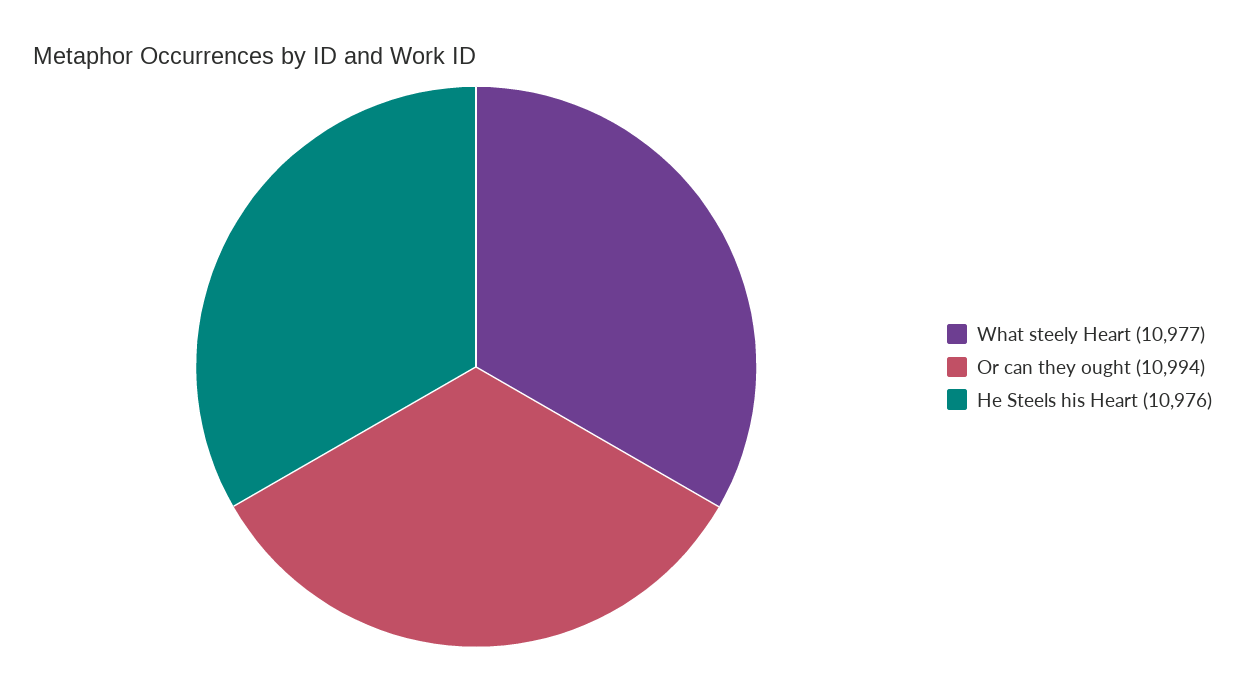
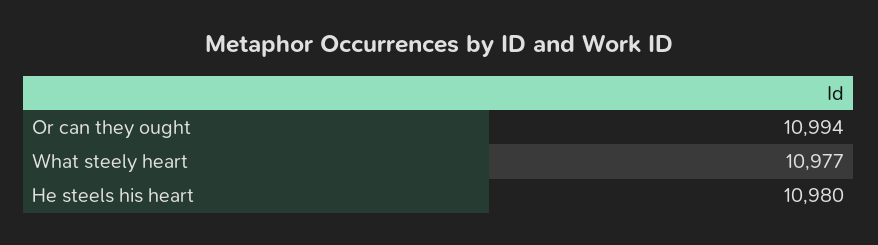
  {
    "What steely Heart": 10977,
    "Or can they ought": 10994,
-   "He Steels his Heart": 10976
+   "He Steels his Heart": 10980
  }

